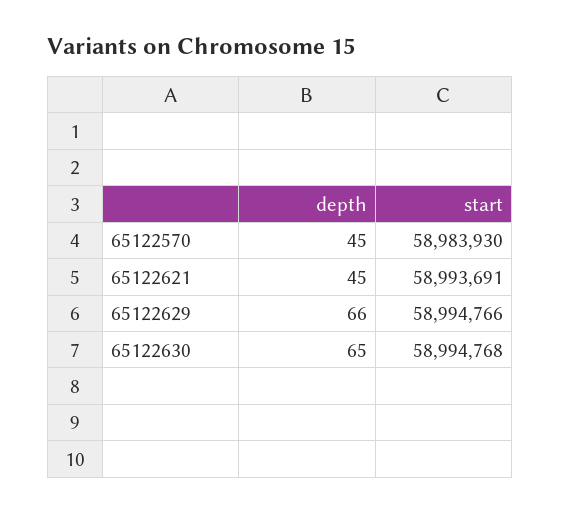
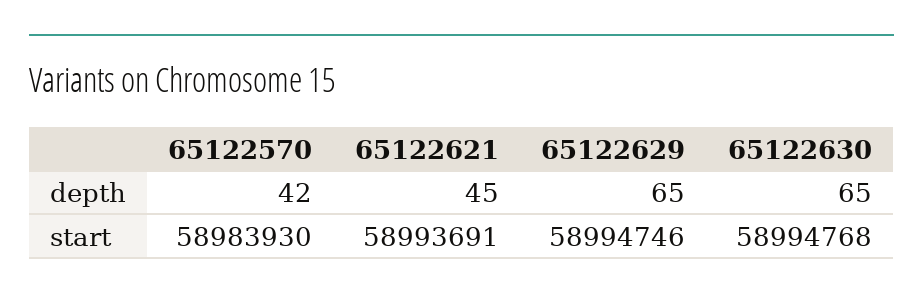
  {
    "depth": {
-     "65122570": 45,
+     "65122570": 42,
      "65122621": 45,
-     "65122629": 66,
+     "65122629": 65,
      "65122630": 65
    },
    "start": {
      "65122570": 58983930,
      "65122621": 58993691,
-     "65122629": 58994766,
+     "65122629": 58994746,
      "65122630": 58994768
    }
  }

